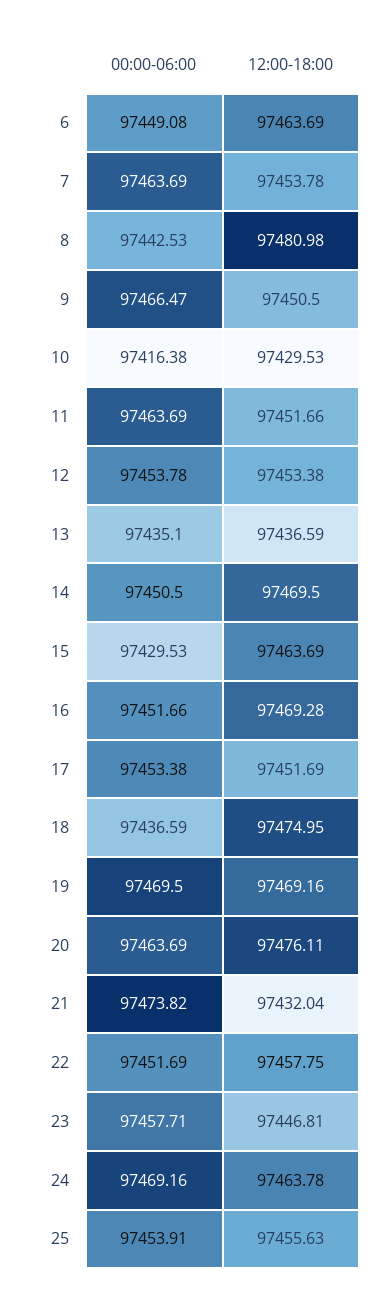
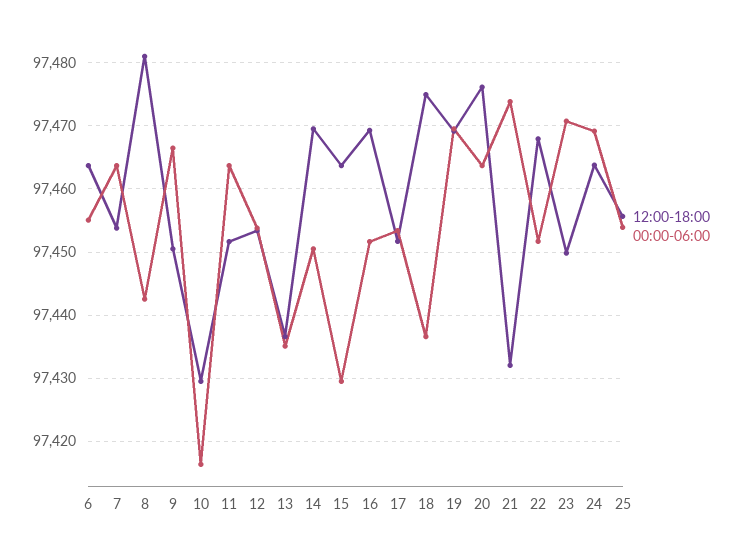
  {
    "00:00-06:00": {
-     "6": 97449.08,
+     "6": 97455,
      "7": 97463.69,
      "8": 97442.53,
      "9": 97466.47,
      "10": 97416.38,
      "11": 97463.69,
      "12": 97453.78,
      "13": 97435.1,
      "14": 97450.5,
      "15": 97429.53,
      "16": 97451.66,
      "17": 97453.38,
      "18": 97436.59,
      "19": 97469.5,
      "20": 97463.69,
      "21": 97473.82,
      "22": 97451.69,
-     "23": 97457.71,
+     "23": 97471,
      "24": 97469.16,
      "25": 97453.91
    },
    "12:00-18:00": {
      "6": 97463.69,
      "7": 97453.78,
      "8": 97480.98,
      "9": 97450.5,
      "10": 97429.53,
      "11": 97451.66,
      "12": 97453.38,
      "13": 97436.59,
      "14": 97469.5,
      "15": 97463.69,
      "16": 97469.28,
      "17": 97451.69,
      "18": 97474.95,
      "19": 97469.16,
      "20": 97476.11,
      "21": 97432.04,
-     "22": 97457.75,
+     "22": 97468,
-     "23": 97446.81,
+     "23": 97450,
      "24": 97463.78,
      "25": 97455.63
    }
  }

